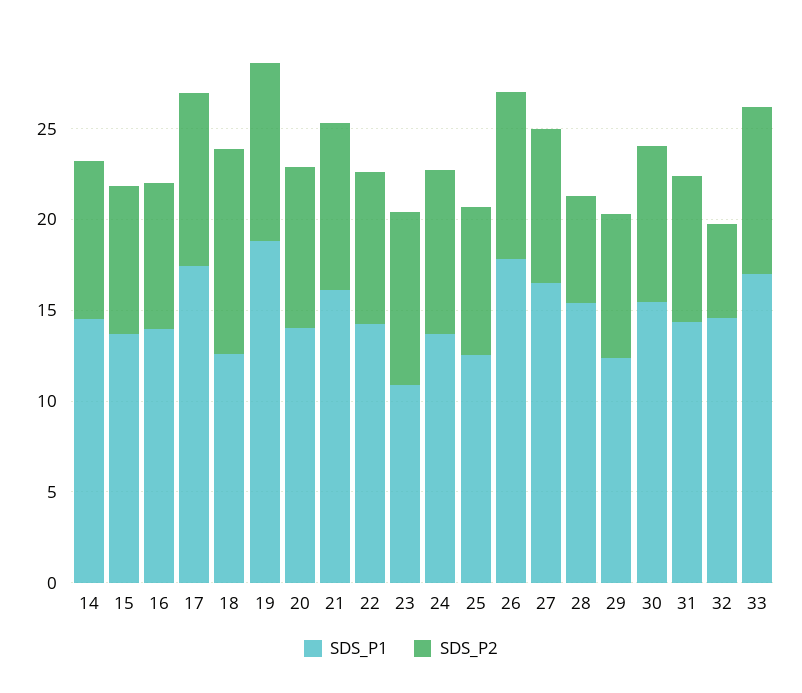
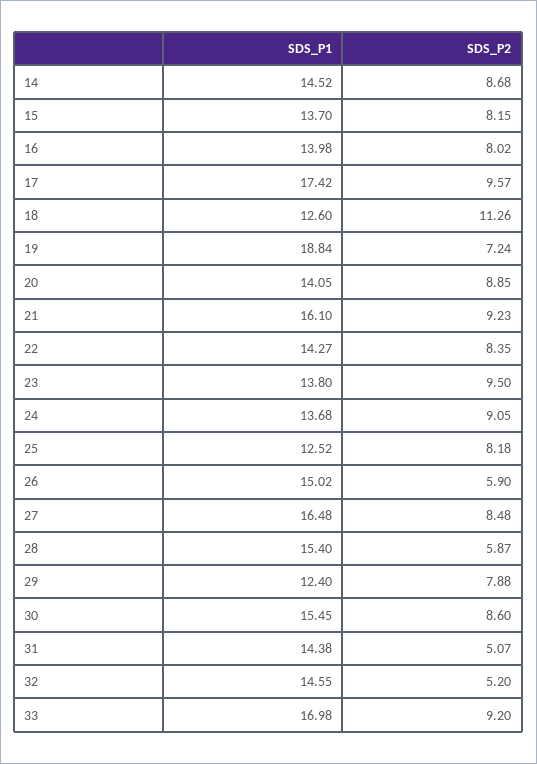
  {
    "SDS_P1": {
      "14": 14.52,
      "15": 13.7,
      "16": 13.98,
      "17": 17.42,
      "18": 12.6,
      "19": 18.84,
      "20": 14.05,
      "21": 16.1,
      "22": 14.27,
-     "23": 11,
+     "23": 13.8,
      "24": 13.68,
      "25": 12.52,
-     "26": 18,
+     "26": 15.02,
      "27": 16.48,
      "28": 15.4,
      "29": 12.4,
      "30": 15.45,
      "31": 14.38,
      "32": 14.55,
      "33": 16.98
    },
    "SDS_P2": {
      "14": 8.68,
      "15": 8.15,
      "16": 8.02,
      "17": 9.57,
      "18": 11.26,
-     "19": 10,
+     "19": 7.24,
      "20": 8.85,
      "21": 9.23,
      "22": 8.35,
      "23": 9.5,
      "24": 9.05,
      "25": 8.18,
-     "26": 9,
+     "26": 5.9,
      "27": 8.48,
      "28": 5.87,
      "29": 7.88,
      "30": 8.6,
-     "31": 8,
+     "31": 5.07,
      "32": 5.2,
      "33": 9.2
    }
  }

